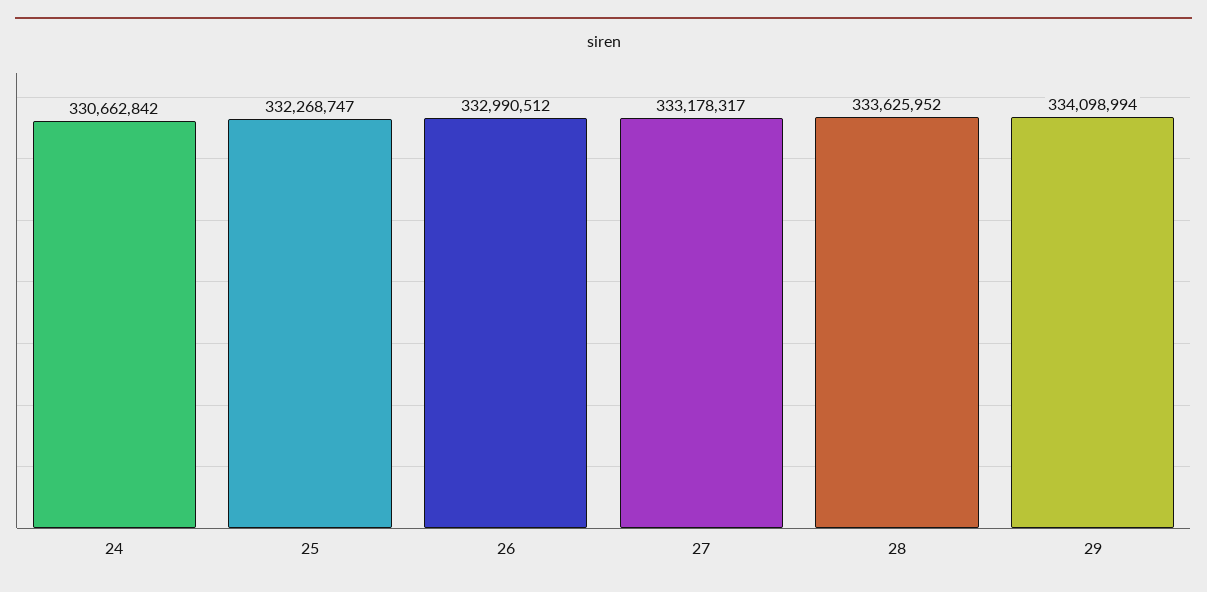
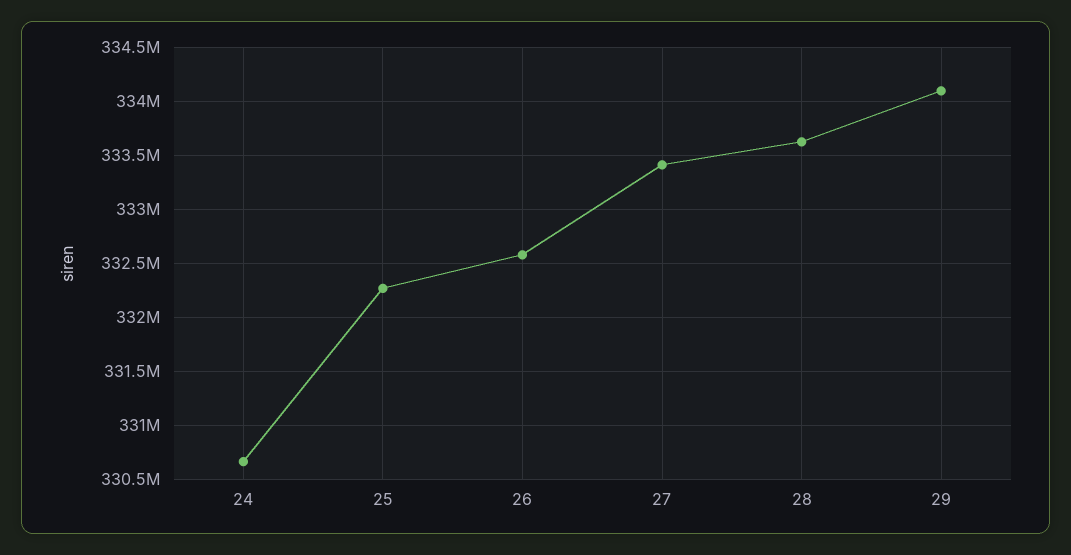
  {
    "24": 330662842,
    "25": 332268747,
-   "26": 332990512,
+   "26": 332600000,
-   "27": 333178317,
+   "27": 333400000,
    "28": 333625952,
    "29": 334098994
  }

